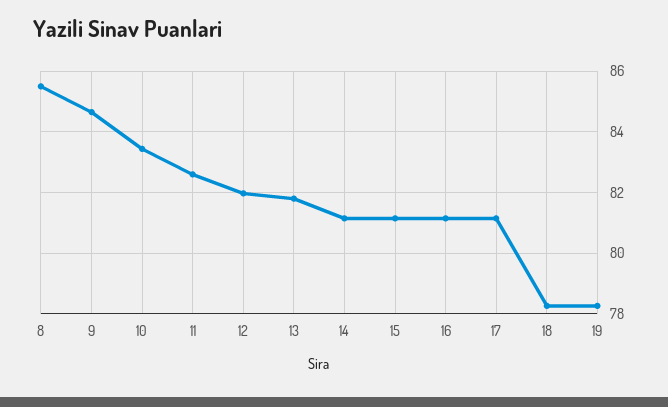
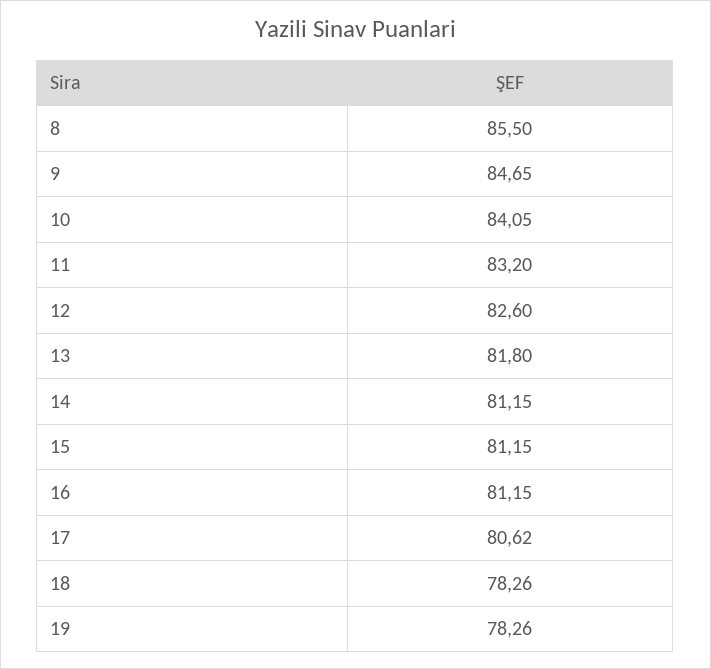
  {
    "8": 85.5,
    "9": 84.65,
-   "10": 83.4,
+   "10": 84.05,
-   "11": 82.6,
+   "11": 83.2,
-   "12": 82,
+   "12": 82.6,
    "13": 81.8,
    "14": 81.15,
    "15": 81.15,
    "16": 81.15,
-   "17": 81.2,
+   "17": 80.62,
    "18": 78.26,
    "19": 78.26
  }

